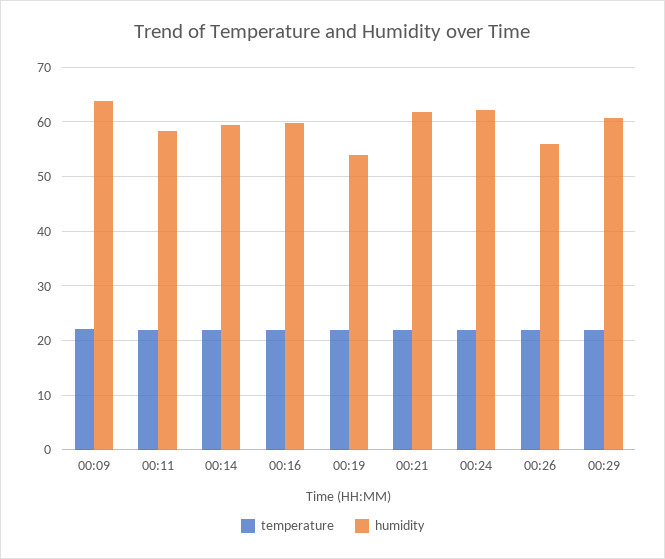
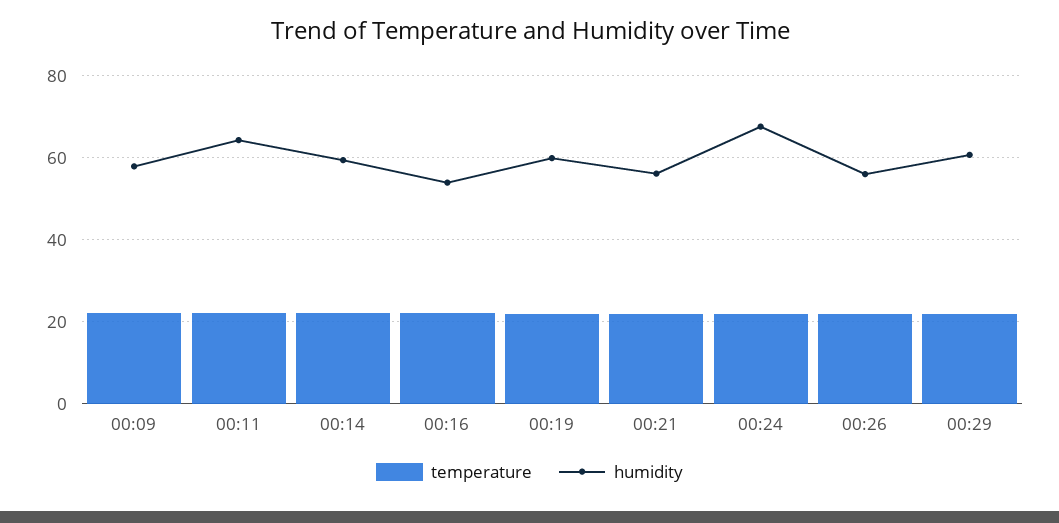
  {
    "temperature": {
      "00:09": 22,
      "00:11": 22,
      "00:14": 22,
      "00:16": 22,
      "00:19": 22,
      "00:21": 22,
      "00:24": 22,
      "00:26": 22,
      "00:29": 22
    },
    "humidity": {
-     "00:09": 64,
+     "00:09": 58,
-     "00:11": 58,
+     "00:11": 64,
      "00:14": 60,
-     "00:16": 60,
+     "00:16": 54,
-     "00:19": 54,
+     "00:19": 60,
-     "00:21": 62,
+     "00:21": 56,
-     "00:24": 62,
+     "00:24": 68,
      "00:26": 56,
      "00:29": 60
    }
  }

